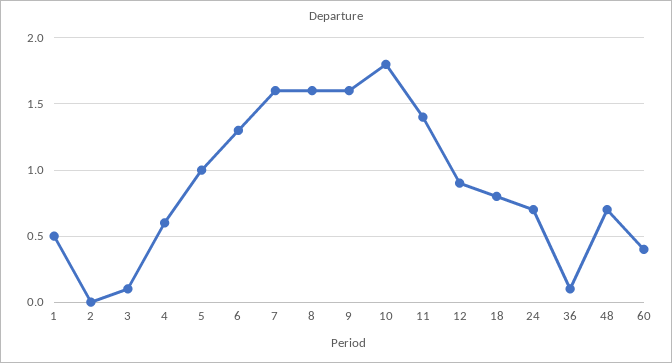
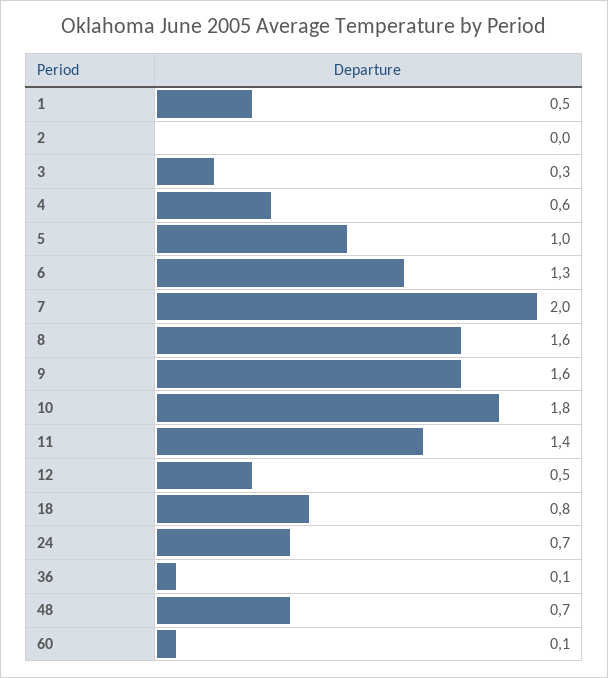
  {
    "1": 0.5,
    "2": 0,
-   "3": 0.1,
+   "3": 0.3,
    "4": 0.6,
    "5": 1,
    "6": 1.3,
-   "7": 1.6,
+   "7": 2,
    "8": 1.6,
    "9": 1.6,
    "10": 1.8,
    "11": 1.4,
-   "12": 0.9,
+   "12": 0.5,
    "18": 0.8,
    "24": 0.7,
    "36": 0.1,
    "48": 0.7,
-   "60": 0.4
+   "60": 0.1
  }

